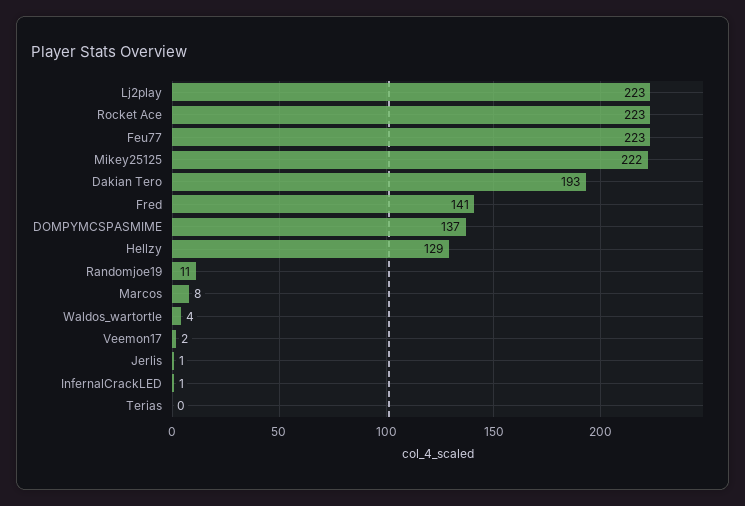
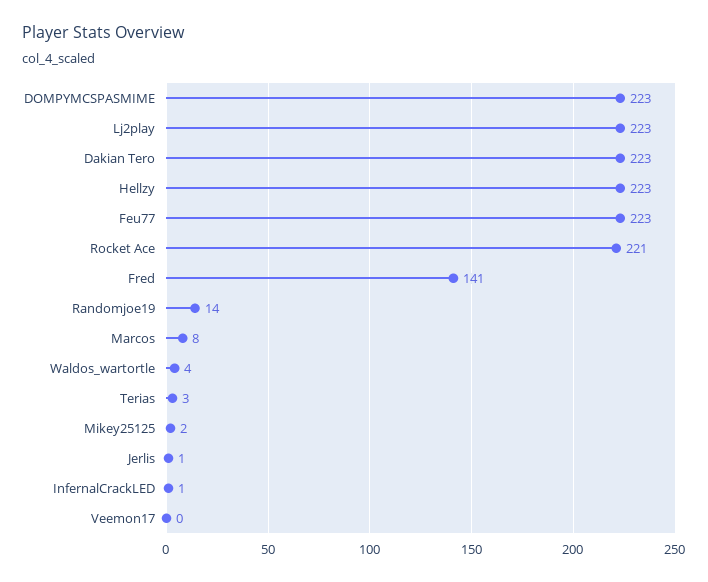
  {
    "Lj2play": 223,
-   "Rocket Ace": 223,
+   "Rocket Ace": 221,
    "Feu77": 223,
-   "Mikey25125": 222,
+   "Mikey25125": 2,
-   "Dakian Tero": 193,
+   "Dakian Tero": 223,
    "Fred": 141,
-   "DOMPYMCSPASMIME": 137,
+   "DOMPYMCSPASMIME": 223,
-   "Hellzy": 129,
+   "Hellzy": 223,
-   "Randomjoe19": 11,
+   "Randomjoe19": 14,
    "Marcos": 8,
    "Waldos_wartortle": 4,
-   "Veemon17": 2,
+   "Veemon17": 0,
    "Jerlis": 1,
    "InfernalCrackLED": 1,
-   "Terias": 0
+   "Terias": 3
  }

